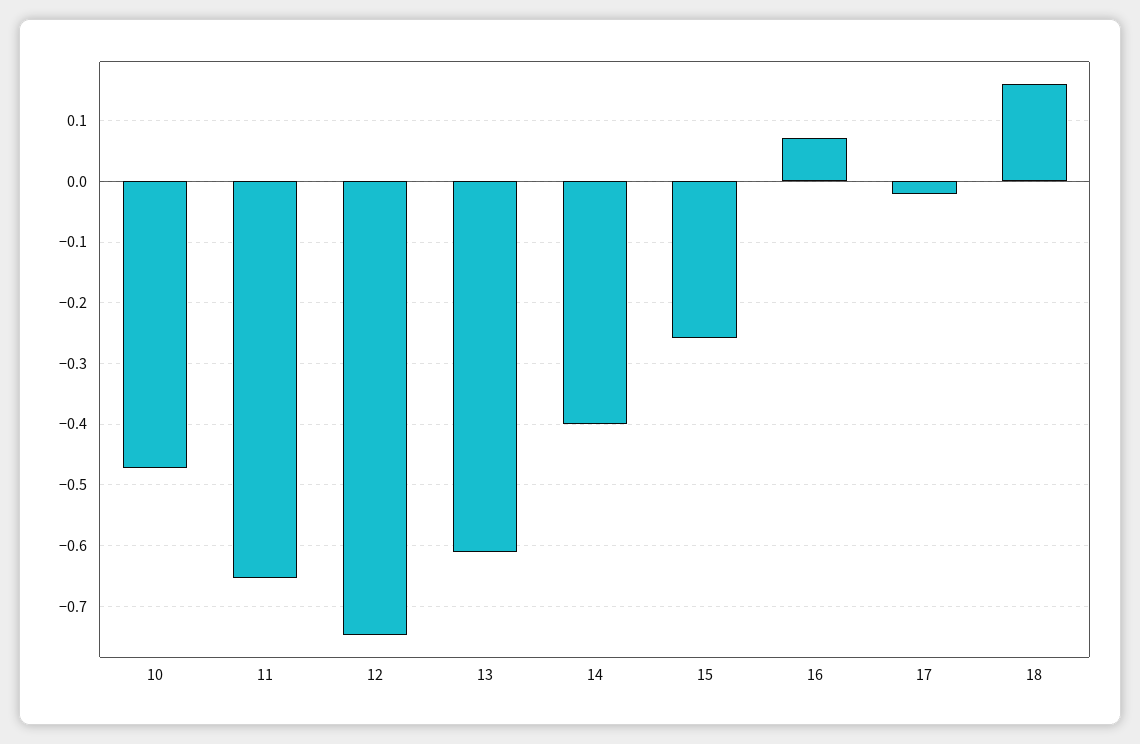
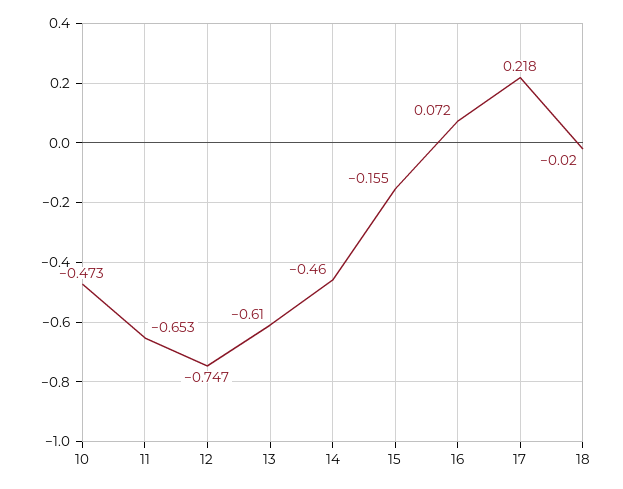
  {
    "10": -0.473,
    "11": -0.653,
    "12": -0.747,
    "13": -0.61,
-   "14": -0.4,
+   "14": -0.46,
-   "15": -0.26,
+   "15": -0.155,
    "16": 0.072,
-   "17": -0.02,
+   "17": 0.218,
-   "18": 0.16
+   "18": -0.02
  }

